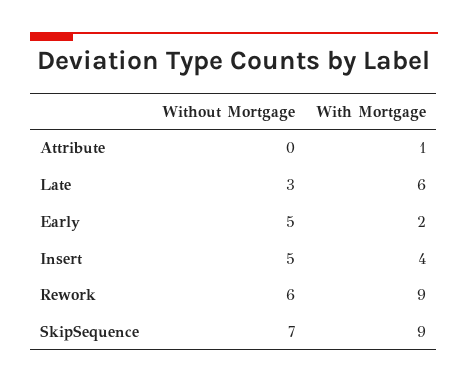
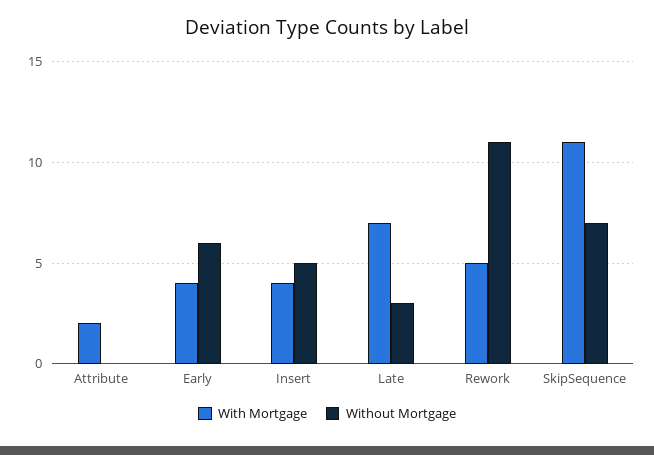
  {
    "Without Mortgage": {
      "Attribute": 0,
      "Late": 3,
-     "Early": 5,
+     "Early": 6,
      "Insert": 5,
-     "Rework": 6,
+     "Rework": 11,
      "SkipSequence": 7
    },
    "With Mortgage": {
-     "Attribute": 1,
+     "Attribute": 2,
-     "Late": 6,
+     "Late": 7,
-     "Early": 2,
+     "Early": 4,
      "Insert": 4,
-     "Rework": 9,
+     "Rework": 5,
-     "SkipSequence": 9
+     "SkipSequence": 11
    }
  }

